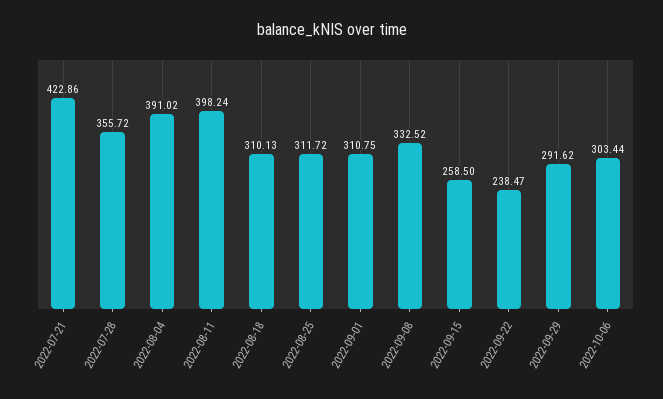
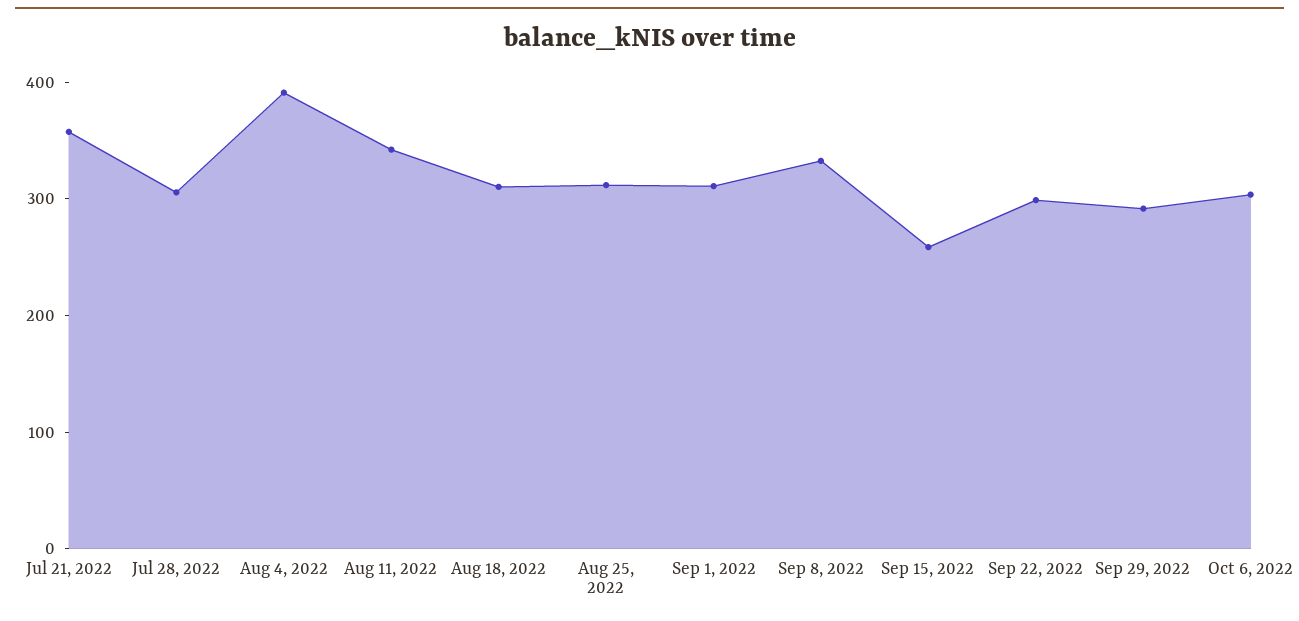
  {
-   "2022-07-21": 422.86,
+   "2022-07-21": 360,
-   "2022-07-28": 355.72,
+   "2022-07-28": 300,
    "2022-08-04": 391.02,
-   "2022-08-11": 398.24,
+   "2022-08-11": 340,
    "2022-08-18": 310.13,
    "2022-08-25": 311.72,
    "2022-09-01": 310.75,
    "2022-09-08": 332.52,
    "2022-09-15": 258.5,
-   "2022-09-22": 238.47,
+   "2022-09-22": 300,
    "2022-09-29": 291.62,
    "2022-10-06": 303.44
  }

